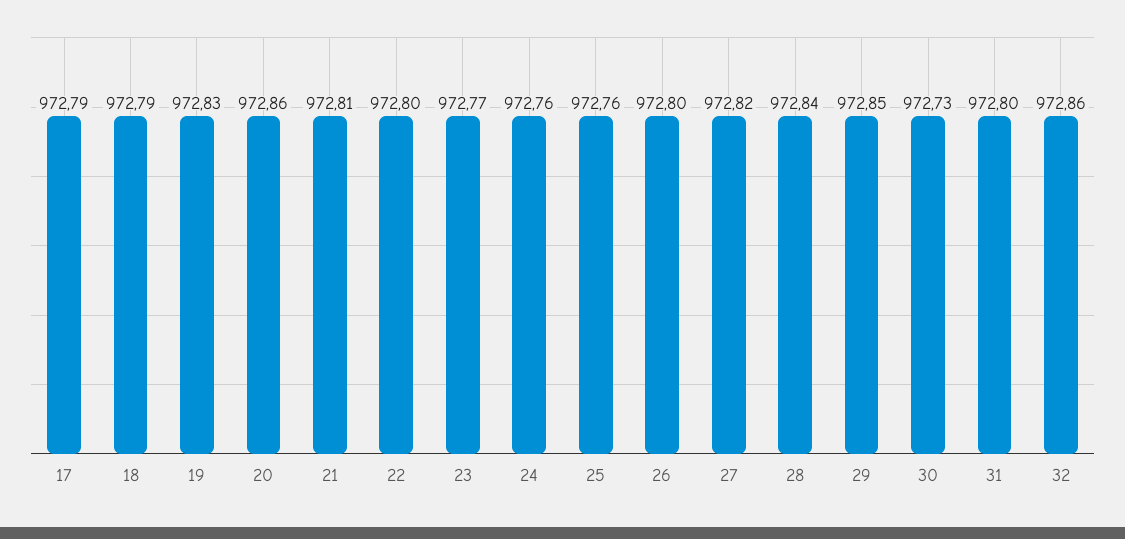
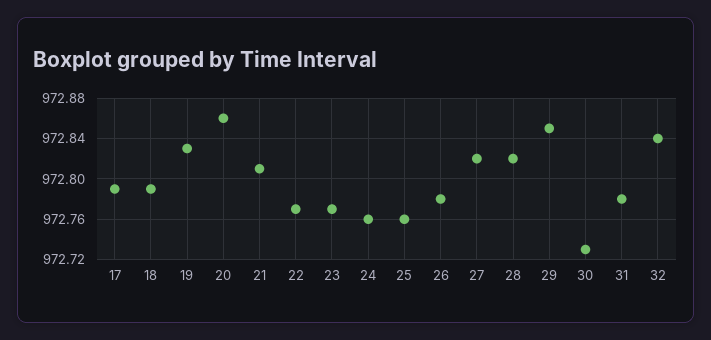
  {
    "17": 972.79,
    "18": 972.79,
    "19": 972.83,
    "20": 972.86,
    "21": 972.81,
-   "22": 972.8,
+   "22": 972.77,
    "23": 972.77,
    "24": 972.76,
    "25": 972.76,
-   "26": 972.8,
+   "26": 972.78,
    "27": 972.82,
-   "28": 972.84,
+   "28": 972.82,
    "29": 972.85,
    "30": 972.73,
-   "31": 972.8,
+   "31": 972.78,
-   "32": 972.86
+   "32": 972.84
  }

